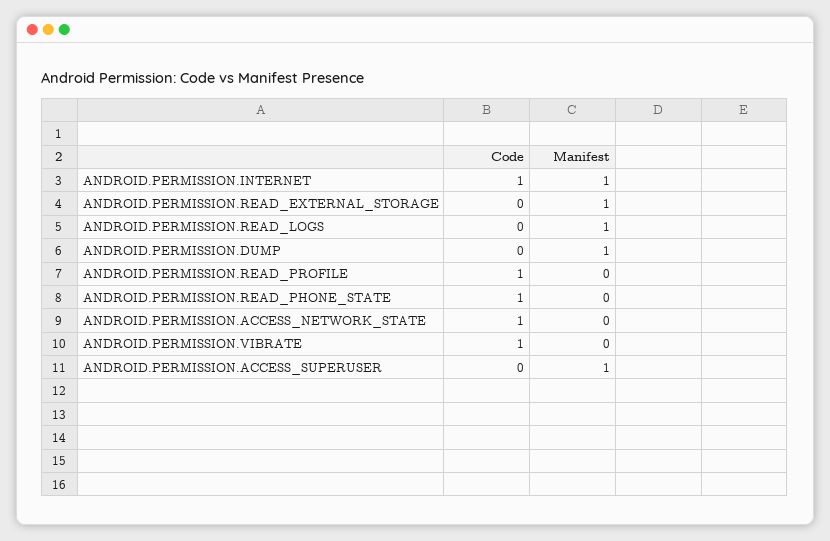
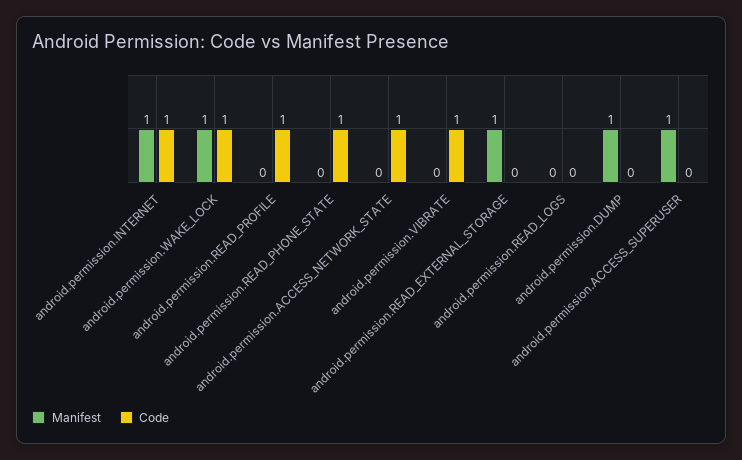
  {
    "Code": {
      "ANDROID.PERMISSION.INTERNET": 1,
      "ANDROID.PERMISSION.READ_EXTERNAL_STORAGE": 0,
      "ANDROID.PERMISSION.READ_LOGS": 0,
      "ANDROID.PERMISSION.DUMP": 0,
      "ANDROID.PERMISSION.READ_PROFILE": 1,
      "ANDROID.PERMISSION.READ_PHONE_STATE": 1,
      "ANDROID.PERMISSION.ACCESS_NETWORK_STATE": 1,
      "ANDROID.PERMISSION.VIBRATE": 1,
-     "ANDROID.PERMISSION.ACCESS_SUPERUSER": 0
+     "ANDROID.PERMISSION.ACCESS_SUPERUSER": 0,
+     "android.permission.WAKE_LOCK": 1
    },
    "Manifest": {
      "ANDROID.PERMISSION.INTERNET": 1,
      "ANDROID.PERMISSION.READ_EXTERNAL_STORAGE": 1,
-     "ANDROID.PERMISSION.READ_LOGS": 1,
+     "ANDROID.PERMISSION.READ_LOGS": 0,
      "ANDROID.PERMISSION.DUMP": 1,
      "ANDROID.PERMISSION.READ_PROFILE": 0,
      "ANDROID.PERMISSION.READ_PHONE_STATE": 0,
      "ANDROID.PERMISSION.ACCESS_NETWORK_STATE": 0,
      "ANDROID.PERMISSION.VIBRATE": 0,
-     "ANDROID.PERMISSION.ACCESS_SUPERUSER": 1
+     "ANDROID.PERMISSION.ACCESS_SUPERUSER": 1,
+     "android.permission.WAKE_LOCK": 1
    }
  }

